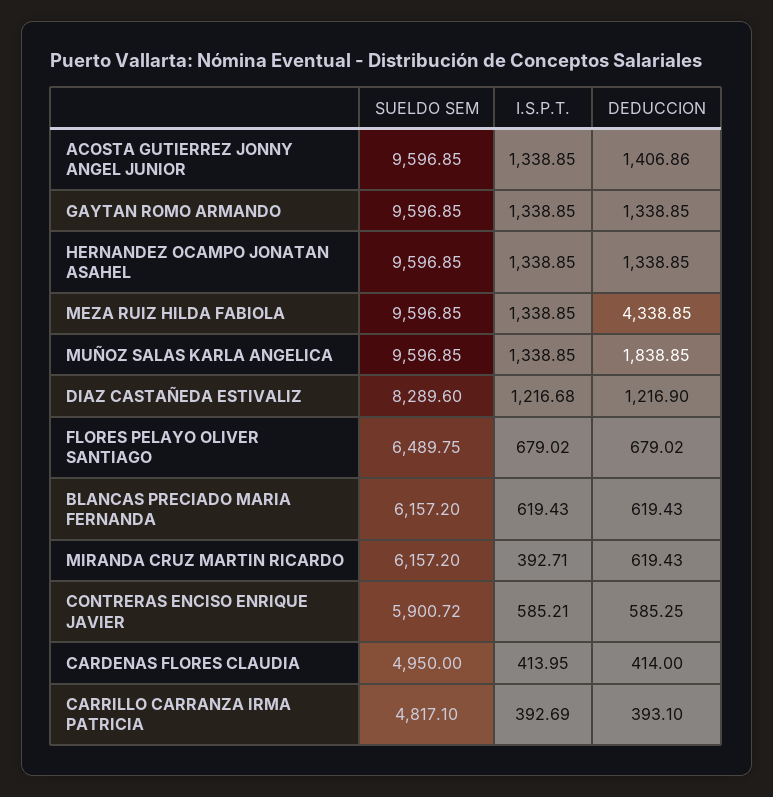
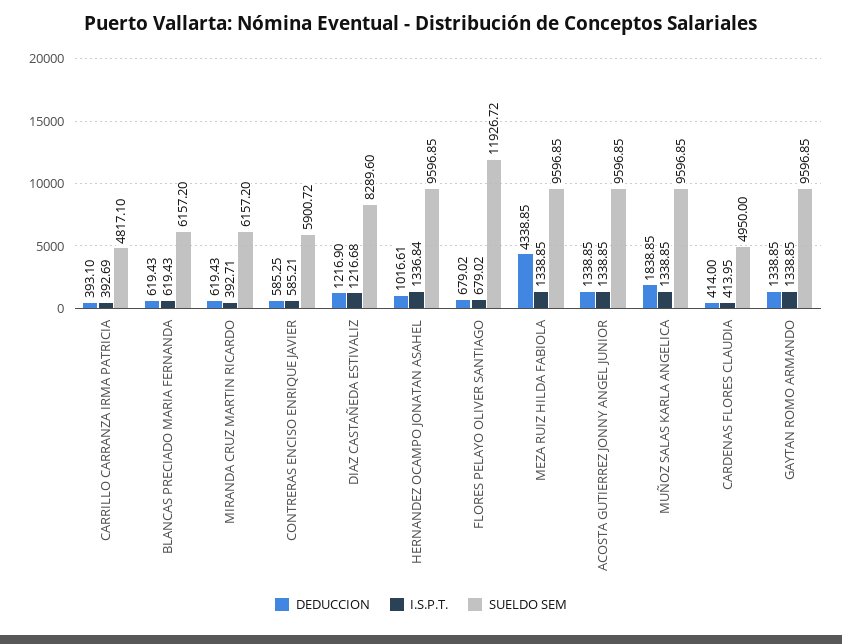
  {
    "SUELDO SEM": {
      "ACOSTA GUTIERREZ JONNY ANGEL JUNIOR": 9596.85,
      "GAYTAN ROMO ARMANDO": 9596.85,
      "HERNANDEZ OCAMPO JONATAN ASAHEL": 9596.85,
      "MEZA RUIZ HILDA FABIOLA": 9596.85,
      "MUÑOZ SALAS KARLA ANGELICA": 9596.85,
      "DIAZ CASTAÑEDA ESTIVALIZ": 8289.6,
-     "FLORES PELAYO OLIVER SANTIAGO": 6489.75,
+     "FLORES PELAYO OLIVER SANTIAGO": 11926.72,
      "BLANCAS PRECIADO MARIA FERNANDA": 6157.2,
      "MIRANDA CRUZ MARTIN RICARDO": 6157.2,
      "CONTRERAS ENCISO ENRIQUE JAVIER": 5900.72,
      "CARDENAS FLORES CLAUDIA": 4950,
      "CARRILLO CARRANZA IRMA PATRICIA": 4817.1
    },
    "I.S.P.T.": {
      "ACOSTA GUTIERREZ JONNY ANGEL JUNIOR": 1338.85,
      "GAYTAN ROMO ARMANDO": 1338.85,
-     "HERNANDEZ OCAMPO JONATAN ASAHEL": 1338.85,
+     "HERNANDEZ OCAMPO JONATAN ASAHEL": 1336.84,
      "MEZA RUIZ HILDA FABIOLA": 1338.85,
      "MUÑOZ SALAS KARLA ANGELICA": 1338.85,
      "DIAZ CASTAÑEDA ESTIVALIZ": 1216.68,
      "FLORES PELAYO OLIVER SANTIAGO": 679.02,
      "BLANCAS PRECIADO MARIA FERNANDA": 619.43,
      "MIRANDA CRUZ MARTIN RICARDO": 392.71,
      "CONTRERAS ENCISO ENRIQUE JAVIER": 585.21,
      "CARDENAS FLORES CLAUDIA": 413.95,
      "CARRILLO CARRANZA IRMA PATRICIA": 392.69
    },
    "DEDUCCION": {
-     "ACOSTA GUTIERREZ JONNY ANGEL JUNIOR": 1406.86,
+     "ACOSTA GUTIERREZ JONNY ANGEL JUNIOR": 1338.85,
      "GAYTAN ROMO ARMANDO": 1338.85,
-     "HERNANDEZ OCAMPO JONATAN ASAHEL": 1338.85,
+     "HERNANDEZ OCAMPO JONATAN ASAHEL": 1016.61,
      "MEZA RUIZ HILDA FABIOLA": 4338.85,
      "MUÑOZ SALAS KARLA ANGELICA": 1838.85,
      "DIAZ CASTAÑEDA ESTIVALIZ": 1216.9,
      "FLORES PELAYO OLIVER SANTIAGO": 679.02,
      "BLANCAS PRECIADO MARIA FERNANDA": 619.43,
      "MIRANDA CRUZ MARTIN RICARDO": 619.43,
      "CONTRERAS ENCISO ENRIQUE JAVIER": 585.25,
      "CARDENAS FLORES CLAUDIA": 414,
      "CARRILLO CARRANZA IRMA PATRICIA": 393.1
    }
  }

